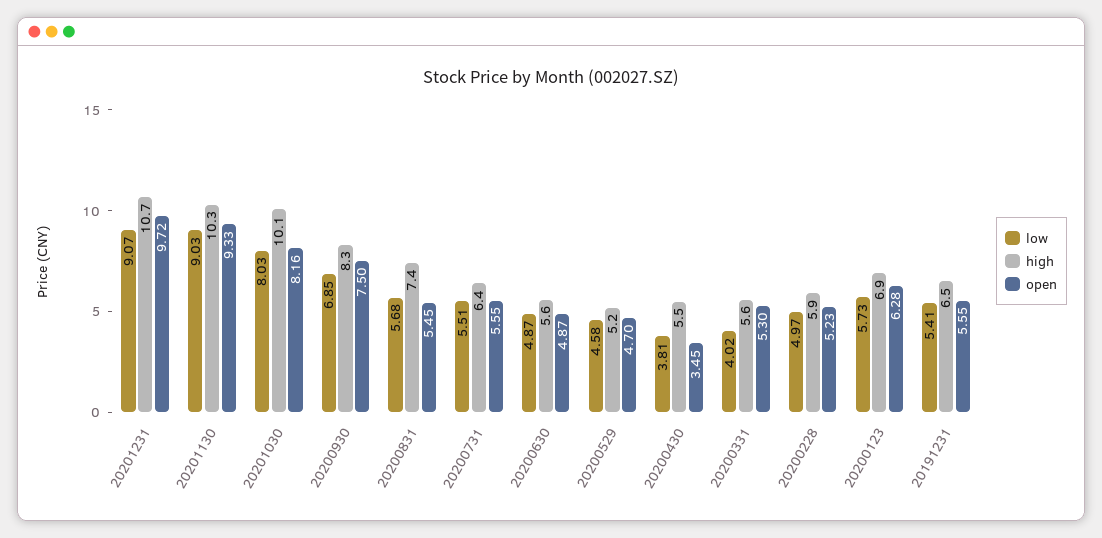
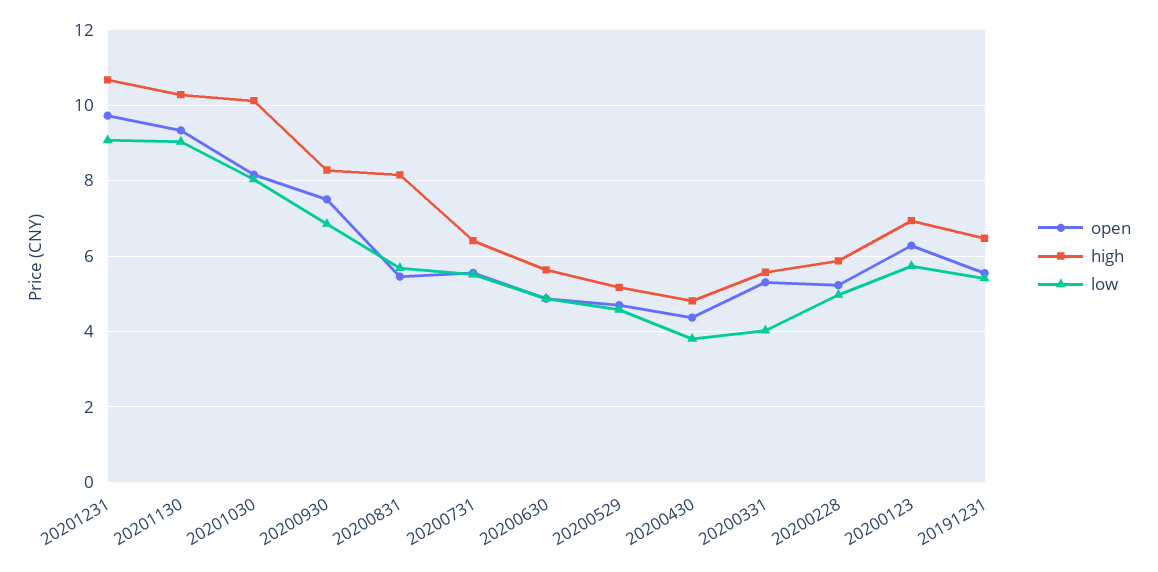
  {
    "low": {
      "20201231": 9.07,
      "20201130": 9.03,
      "20201030": 8.03,
      "20200930": 6.85,
      "20200831": 5.68,
      "20200731": 5.51,
      "20200630": 4.87,
      "20200529": 4.58,
      "20200430": 3.81,
      "20200331": 4.02,
      "20200228": 4.97,
      "20200123": 5.73,
      "20191231": 5.41
    },
    "high": {
      "20201231": 10.7,
      "20201130": 10.3,
      "20201030": 10.1,
      "20200930": 8.3,
-     "20200831": 7.4,
+     "20200831": 8.2,
      "20200731": 6.4,
      "20200630": 5.6,
      "20200529": 5.2,
-     "20200430": 5.5,
+     "20200430": 4.8,
      "20200331": 5.6,
      "20200228": 5.9,
      "20200123": 6.9,
      "20191231": 6.5
    },
    "open": {
      "20201231": 9.72,
      "20201130": 9.33,
      "20201030": 8.16,
      "20200930": 7.5,
      "20200831": 5.45,
      "20200731": 5.55,
      "20200630": 4.87,
      "20200529": 4.7,
-     "20200430": 3.45,
+     "20200430": 4.4,
      "20200331": 5.3,
      "20200228": 5.23,
      "20200123": 6.28,
      "20191231": 5.55
    }
  }

